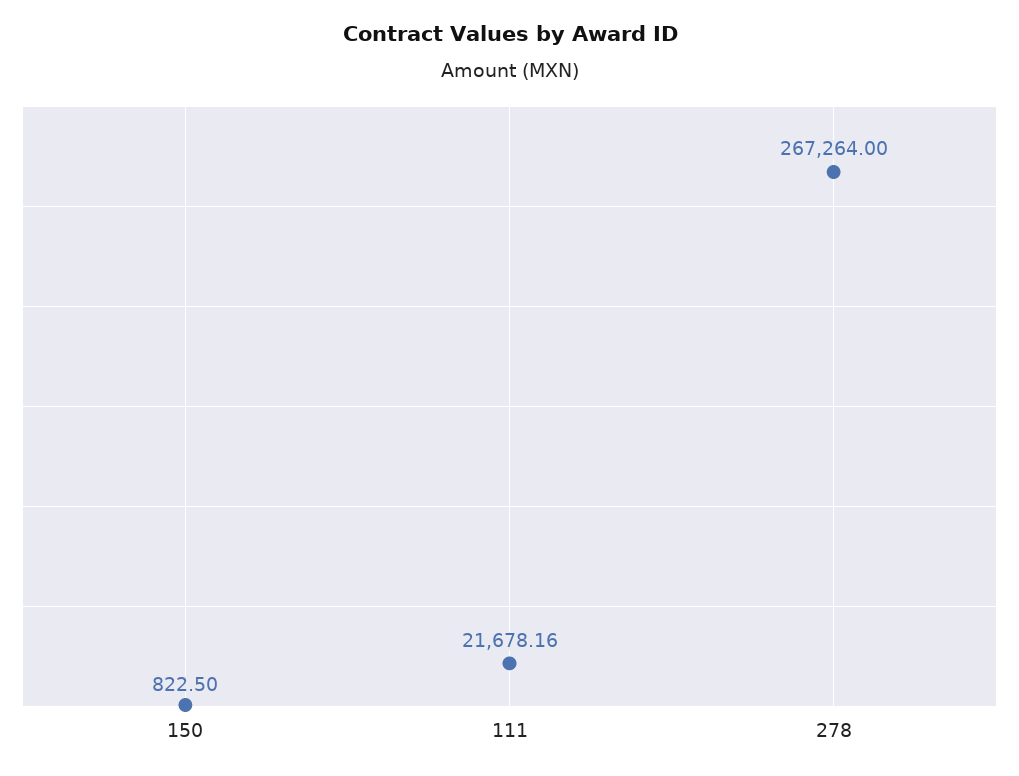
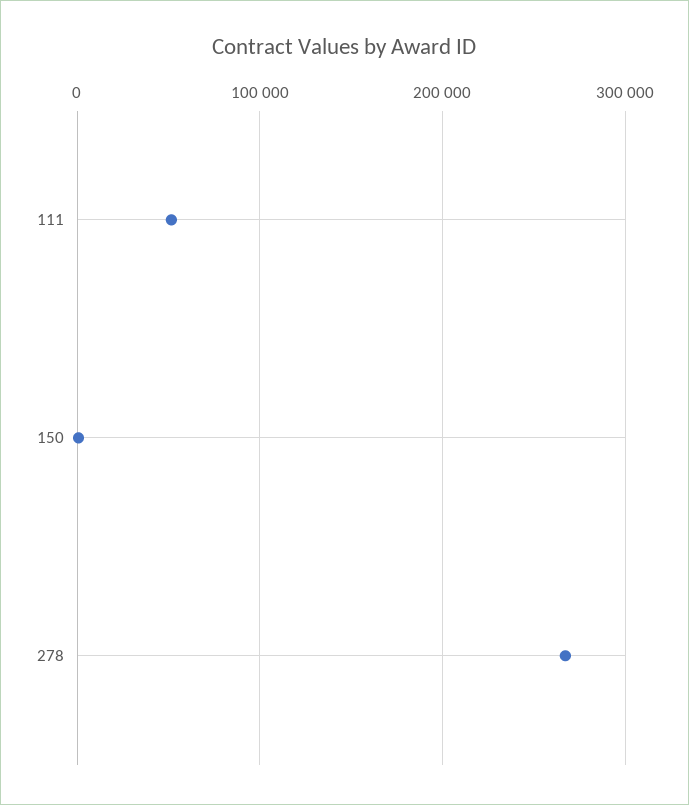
  {
    "150": 822.5,
-   "111": 21678.16,
+   "111": 50000,
    "278": 267264
  }

